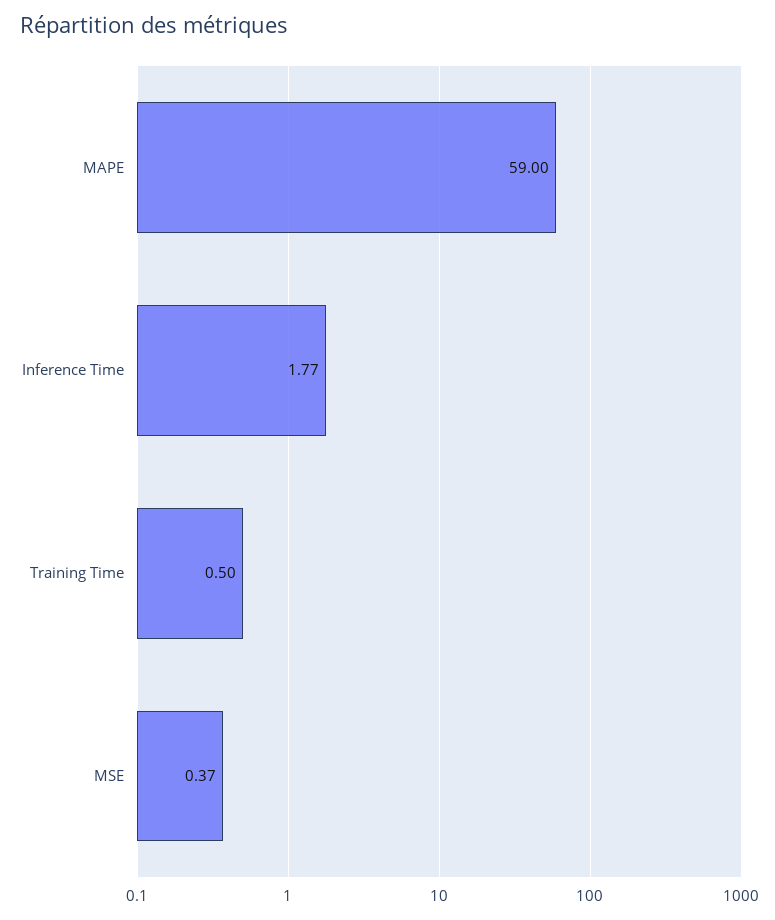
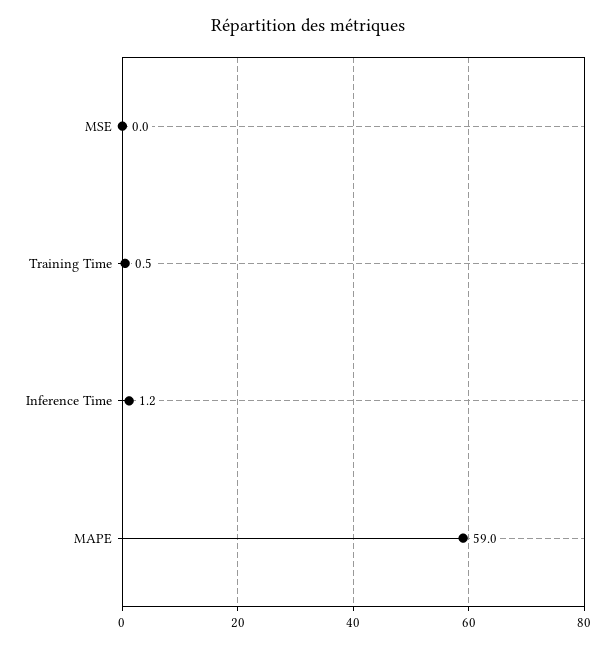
  {
    "MAPE": 59,
-   "Inference Time": 1.77,
+   "Inference Time": 1.2,
    "Training Time": 0.5,
-   "MSE": 0.37
+   "MSE": 0
  }

